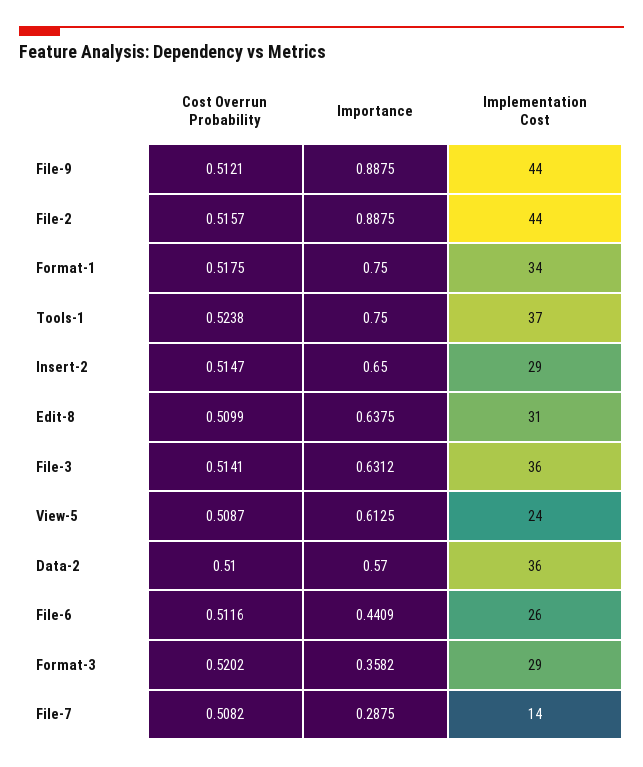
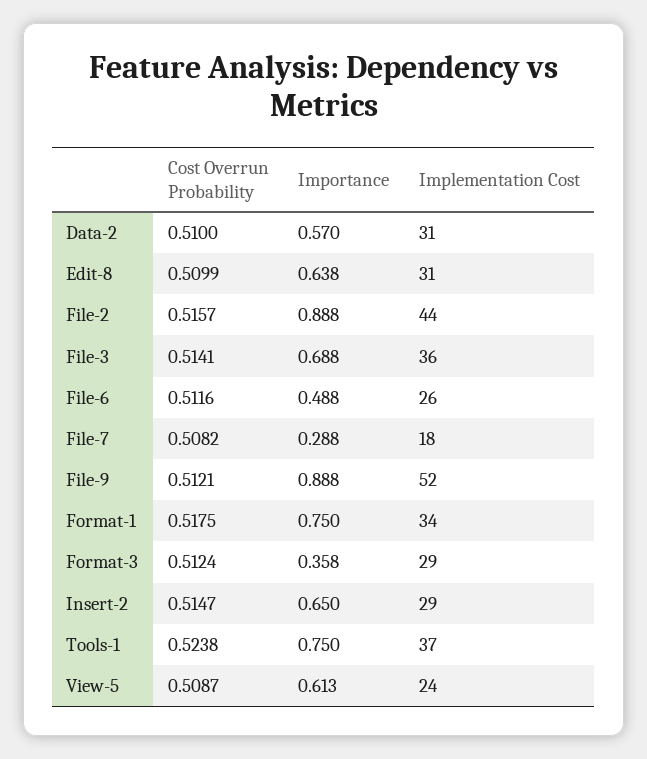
  {
    "Cost Overrun Probability": {
      "File-9": 0.5121,
      "File-2": 0.5157,
      "Format-1": 0.5175,
      "Tools-1": 0.5238,
      "Insert-2": 0.5147,
      "Edit-8": 0.5099,
      "File-3": 0.5141,
      "View-5": 0.5087,
      "Data-2": 0.51,
      "File-6": 0.5116,
-     "Format-3": 0.5202,
+     "Format-3": 0.5124,
      "File-7": 0.5082
    },
    "Importance": {
      "File-9": 0.8875,
      "File-2": 0.8875,
      "Format-1": 0.75,
      "Tools-1": 0.75,
      "Insert-2": 0.65,
      "Edit-8": 0.6375,
-     "File-3": 0.6312,
+     "File-3": 0.688,
      "View-5": 0.6125,
      "Data-2": 0.57,
-     "File-6": 0.4409,
+     "File-6": 0.488,
      "Format-3": 0.3582,
      "File-7": 0.2875
    },
    "Implementation Cost": {
-     "File-9": 44,
+     "File-9": 52,
      "File-2": 44,
      "Format-1": 34,
      "Tools-1": 37,
      "Insert-2": 29,
      "Edit-8": 31,
      "File-3": 36,
      "View-5": 24,
-     "Data-2": 36,
+     "Data-2": 31,
      "File-6": 26,
      "Format-3": 29,
-     "File-7": 14
+     "File-7": 18
    }
  }

